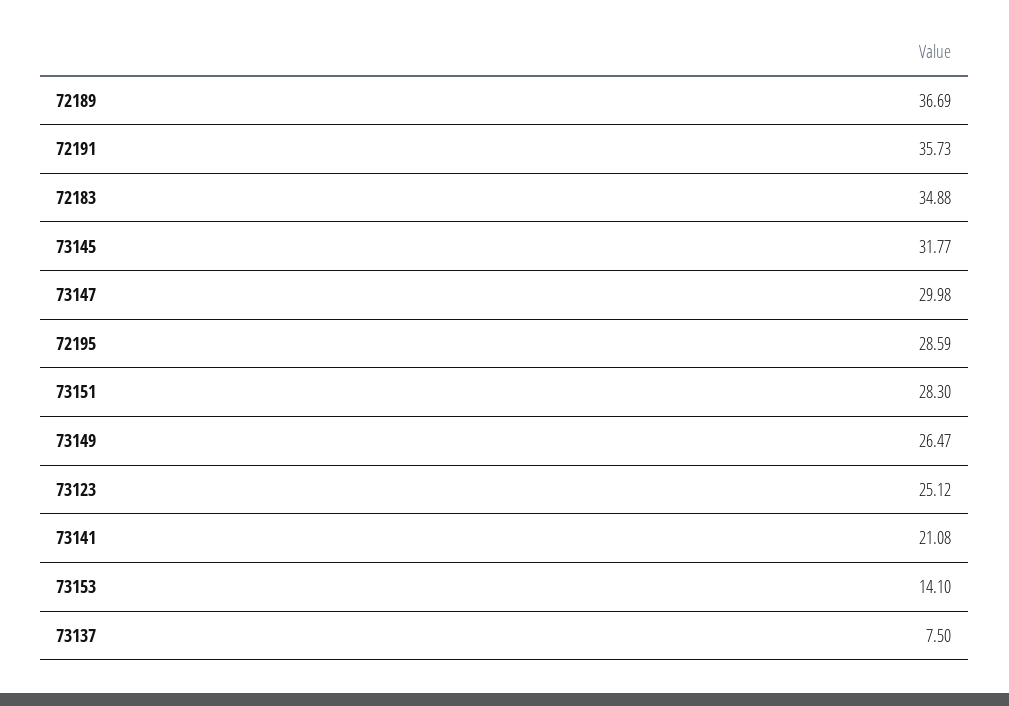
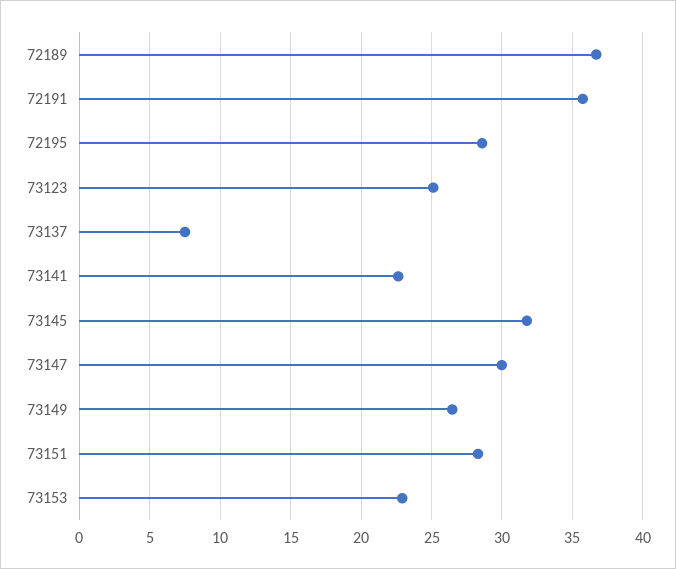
  {
    "72189": 36.69,
    "72191": 35.73,
-   "72183": 34.88,
    "73145": 31.77,
    "73147": 29.98,
    "72195": 28.59,
    "73151": 28.3,
    "73149": 26.47,
    "73123": 25.12,
-   "73141": 21.08,
+   "73141": 22.5,
-   "73153": 14.1,
+   "73153": 23,
    "73137": 7.5
  }

